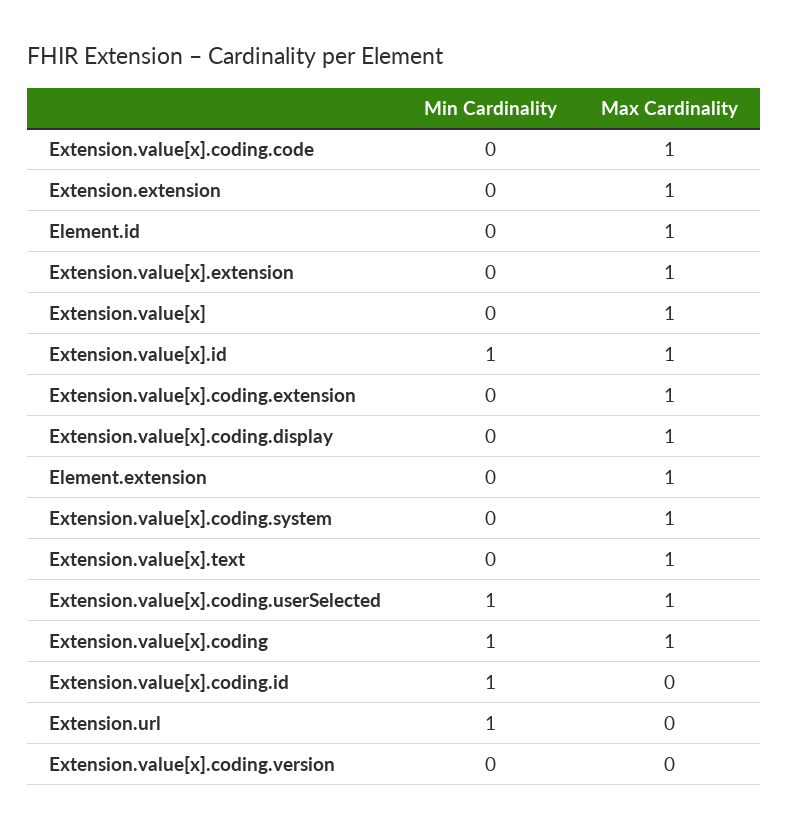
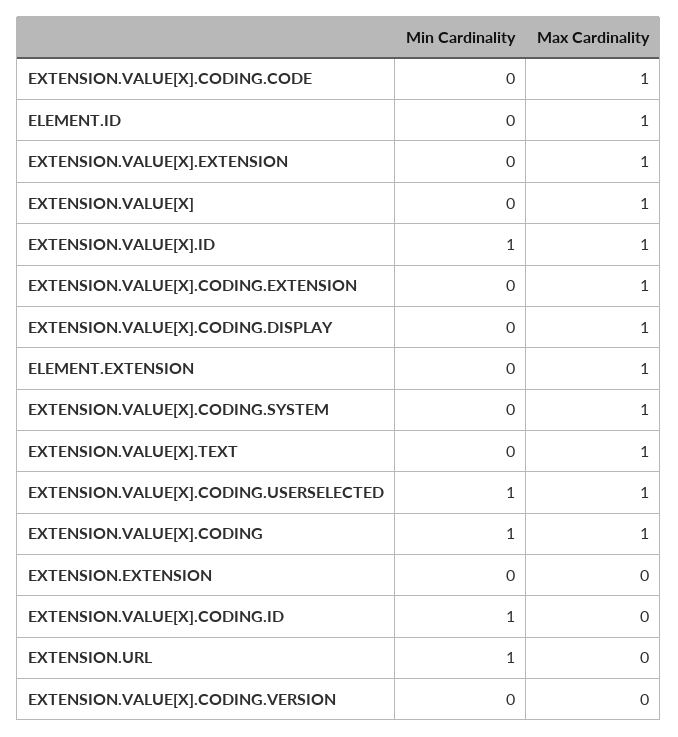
  {
    "Min Cardinality": {
      "Extension.value[x].coding.code": 0,
      "Extension.extension": 0,
      "Element.id": 0,
      "Extension.value[x].extension": 0,
      "Extension.value[x]": 0,
      "Extension.value[x].id": 1,
      "Extension.value[x].coding.extension": 0,
      "Extension.value[x].coding.display": 0,
      "Element.extension": 0,
      "Extension.value[x].coding.system": 0,
      "Extension.value[x].text": 0,
      "Extension.value[x].coding.userSelected": 1,
      "Extension.value[x].coding": 1,
      "Extension.value[x].coding.id": 1,
      "Extension.url": 1,
      "Extension.value[x].coding.version": 0
    },
    "Max Cardinality": {
      "Extension.value[x].coding.code": 1,
-     "Extension.extension": 1,
+     "Extension.extension": 0,
      "Element.id": 1,
      "Extension.value[x].extension": 1,
      "Extension.value[x]": 1,
      "Extension.value[x].id": 1,
      "Extension.value[x].coding.extension": 1,
      "Extension.value[x].coding.display": 1,
      "Element.extension": 1,
      "Extension.value[x].coding.system": 1,
      "Extension.value[x].text": 1,
      "Extension.value[x].coding.userSelected": 1,
      "Extension.value[x].coding": 1,
      "Extension.value[x].coding.id": 0,
      "Extension.url": 0,
      "Extension.value[x].coding.version": 0
    }
  }

